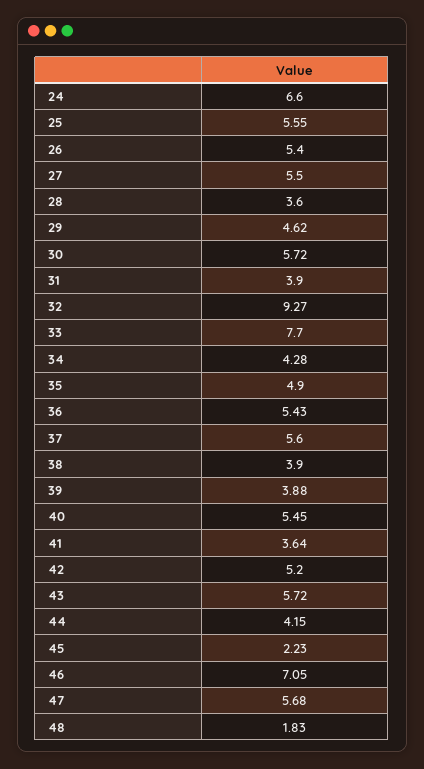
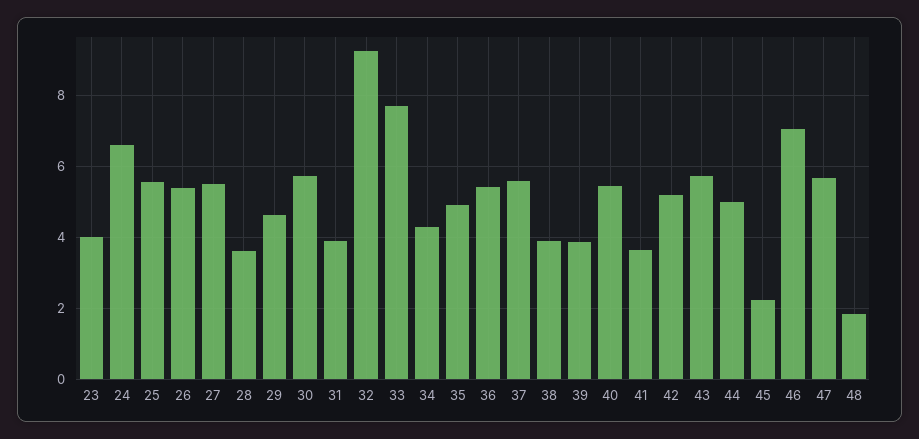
  {
    "24": 6.6,
    "25": 5.55,
    "26": 5.4,
    "27": 5.5,
    "28": 3.6,
    "29": 4.62,
    "30": 5.72,
    "31": 3.9,
    "32": 9.27,
    "33": 7.7,
    "34": 4.28,
    "35": 4.9,
    "36": 5.43,
    "37": 5.6,
    "38": 3.9,
    "39": 3.88,
    "40": 5.45,
    "41": 3.64,
    "42": 5.2,
    "43": 5.72,
-   "44": 4.15,
+   "44": 5,
    "45": 2.23,
    "46": 7.05,
    "47": 5.68,
-   "48": 1.83
+   "48": 1.83,
+   "23": 4
  }

